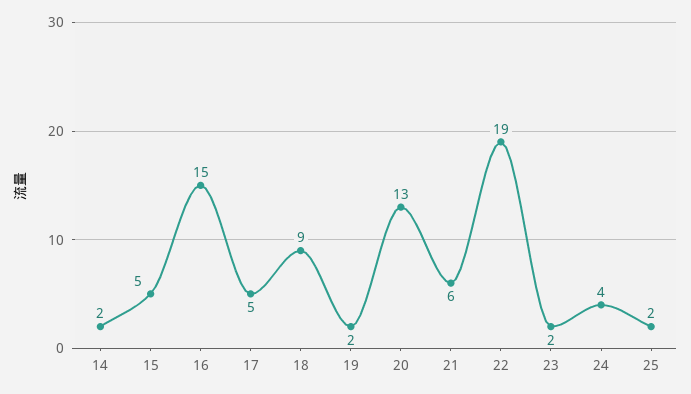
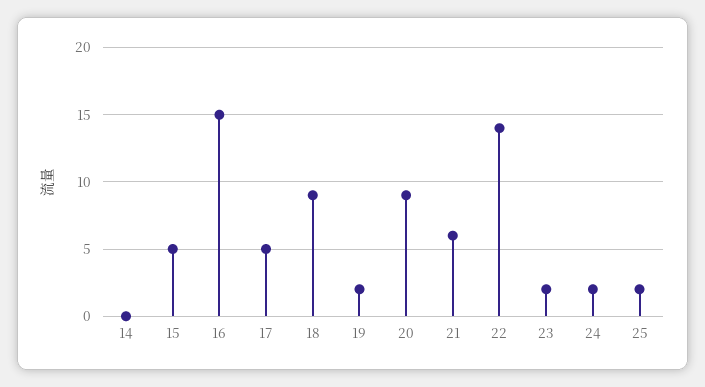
  {
-   "14": 2,
+   "14": 0,
    "15": 5,
    "16": 15,
    "17": 5,
    "18": 9,
    "19": 2,
-   "20": 13,
+   "20": 9,
    "21": 6,
-   "22": 19,
+   "22": 14,
    "23": 2,
-   "24": 4,
+   "24": 2,
    "25": 2
  }

